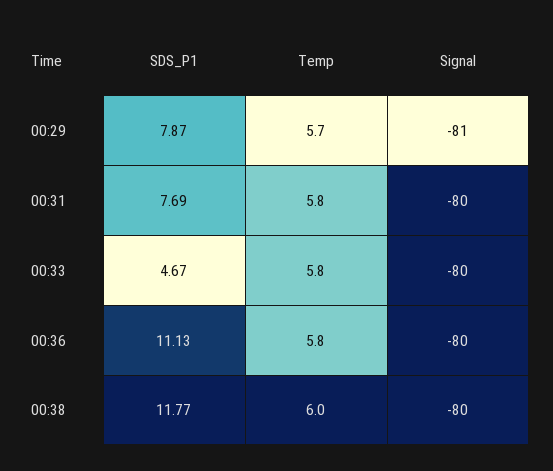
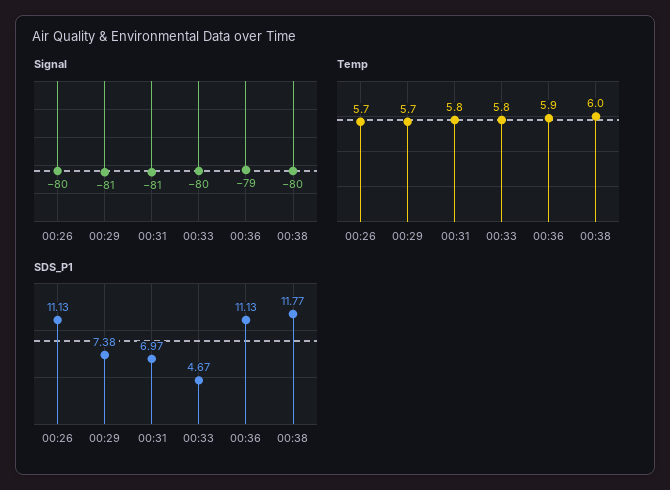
  {
    "SDS_P1": {
-     "00:29": 7.87,
+     "00:29": 7.38,
-     "00:31": 7.69,
+     "00:31": 6.97,
      "00:33": 4.67,
      "00:36": 11.13,
-     "00:38": 11.77
+     "00:38": 11.77,
+     "00:26": 11.13
    },
    "Temp": {
      "00:29": 5.7,
      "00:31": 5.8,
      "00:33": 5.8,
-     "00:36": 5.8,
+     "00:36": 5.9,
-     "00:38": 6
+     "00:38": 6,
+     "00:26": 5.7
    },
    "Signal": {
      "00:29": -81,
-     "00:31": -80,
+     "00:31": -81,
      "00:33": -80,
-     "00:36": -80,
+     "00:36": -79,
-     "00:38": -80
+     "00:38": -80,
+     "00:26": -80
    }
  }

